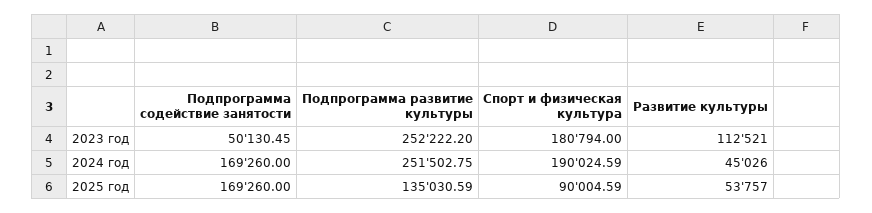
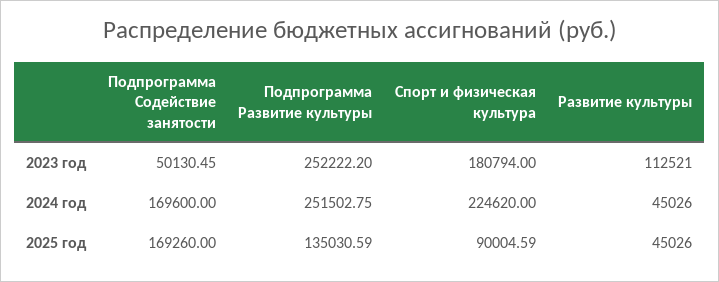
  {
    "Подпрограмма содействие занятости": {
      "2023 год": 50130.45,
-     "2024 год": 169260,
+     "2024 год": 169600,
      "2025 год": 169260
    },
    "Подпрограмма развитие культуры": {
      "2023 год": 252222.2,
      "2024 год": 251502.75,
      "2025 год": 135030.59
    },
    "Спорт и физическая культура": {
      "2023 год": 180794,
-     "2024 год": 190024.59,
+     "2024 год": 224620,
      "2025 год": 90004.59
    },
    "Развитие культуры": {
      "2023 год": 112521,
      "2024 год": 45026,
-     "2025 год": 53757
+     "2025 год": 45026
    }
  }

